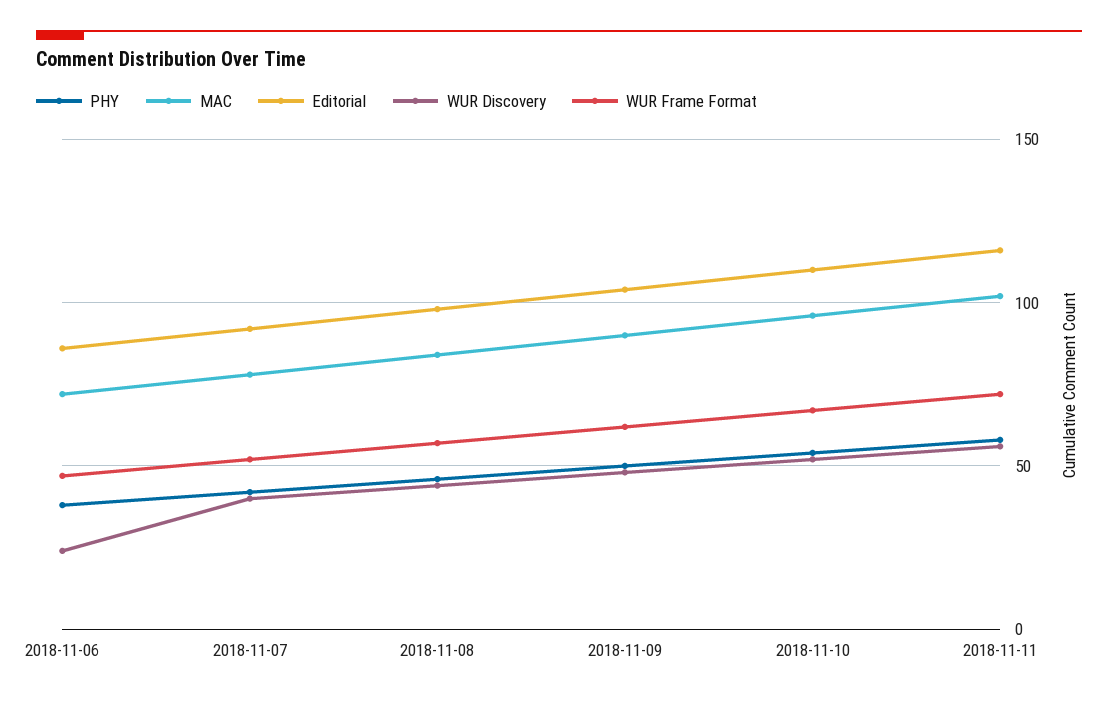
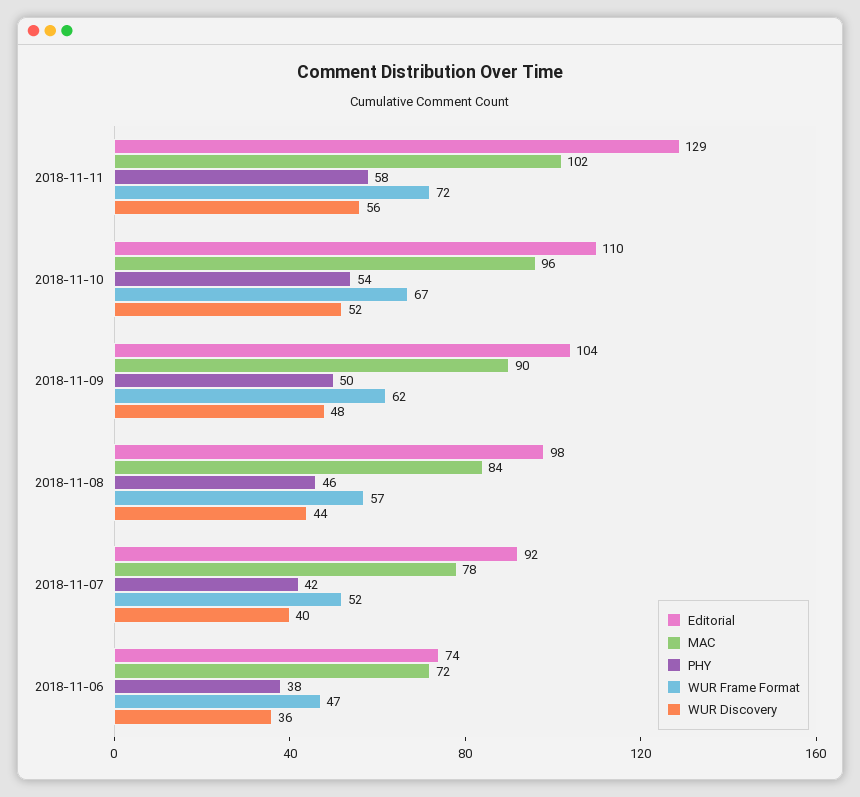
  {
    "PHY": {
      "2018-11-06": 38,
      "2018-11-07": 42,
      "2018-11-08": 46,
      "2018-11-09": 50,
      "2018-11-10": 54,
      "2018-11-11": 58
    },
    "MAC": {
      "2018-11-06": 72,
      "2018-11-07": 78,
      "2018-11-08": 84,
      "2018-11-09": 90,
      "2018-11-10": 96,
      "2018-11-11": 102
    },
    "Editorial": {
-     "2018-11-06": 85,
+     "2018-11-06": 74,
      "2018-11-07": 92,
      "2018-11-08": 98,
      "2018-11-09": 104,
      "2018-11-10": 110,
-     "2018-11-11": 115
+     "2018-11-11": 129
    },
    "WUR Discovery": {
-     "2018-11-06": 25,
+     "2018-11-06": 36,
      "2018-11-07": 40,
      "2018-11-08": 44,
      "2018-11-09": 48,
      "2018-11-10": 52,
      "2018-11-11": 56
    },
    "WUR Frame Format": {
      "2018-11-06": 47,
      "2018-11-07": 52,
      "2018-11-08": 57,
      "2018-11-09": 62,
      "2018-11-10": 67,
      "2018-11-11": 72
    }
  }

